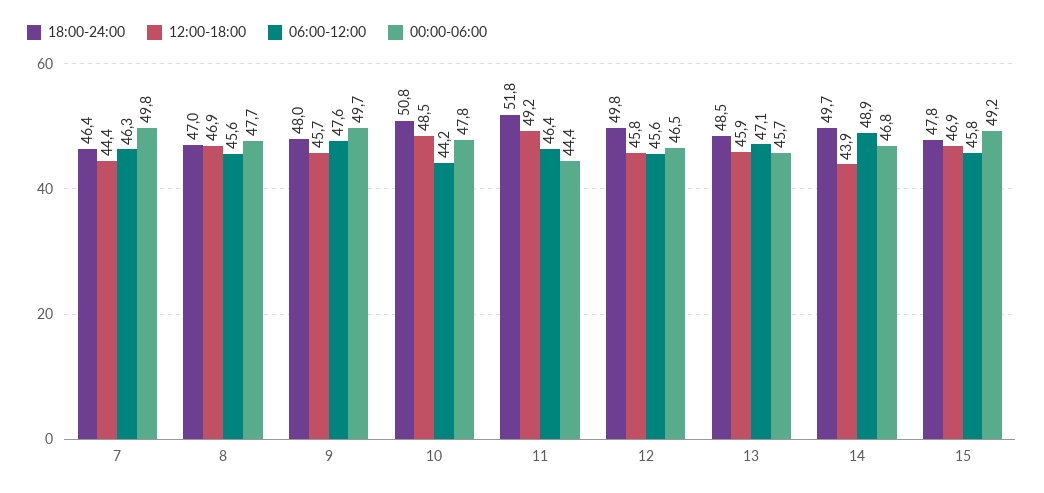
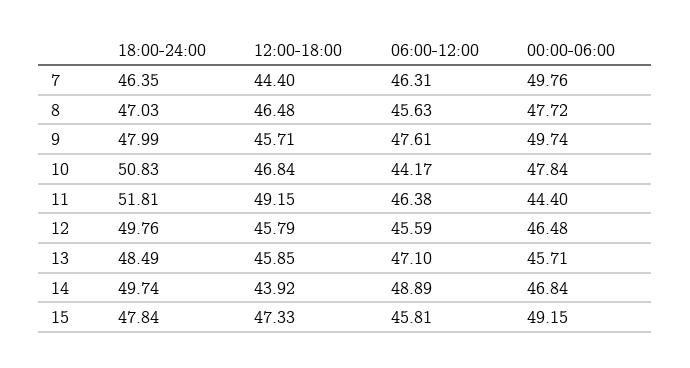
  {
    "18:00-24:00": {
      "7": 46.35,
      "8": 47.03,
      "9": 47.99,
      "10": 50.83,
      "11": 51.81,
      "12": 49.76,
      "13": 48.49,
      "14": 49.74,
      "15": 47.84
    },
    "12:00-18:00": {
      "7": 44.4,
-     "8": 46.9,
+     "8": 46.48,
      "9": 45.71,
-     "10": 48.5,
+     "10": 46.84,
      "11": 49.15,
      "12": 45.79,
      "13": 45.85,
      "14": 43.92,
-     "15": 46.9
+     "15": 47.33
    },
    "06:00-12:00": {
      "7": 46.31,
      "8": 45.63,
      "9": 47.61,
      "10": 44.17,
      "11": 46.38,
      "12": 45.59,
      "13": 47.1,
      "14": 48.89,
      "15": 45.81
    },
    "00:00-06:00": {
      "7": 49.76,
      "8": 47.72,
      "9": 49.74,
      "10": 47.84,
      "11": 44.4,
      "12": 46.48,
      "13": 45.71,
      "14": 46.84,
      "15": 49.15
    }
  }

